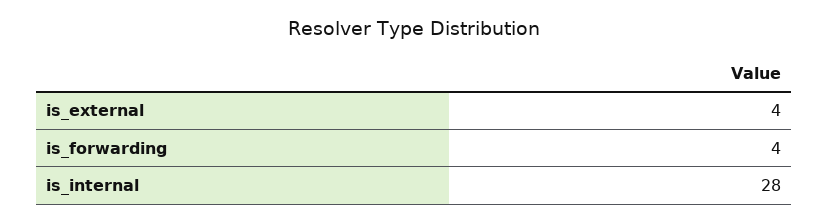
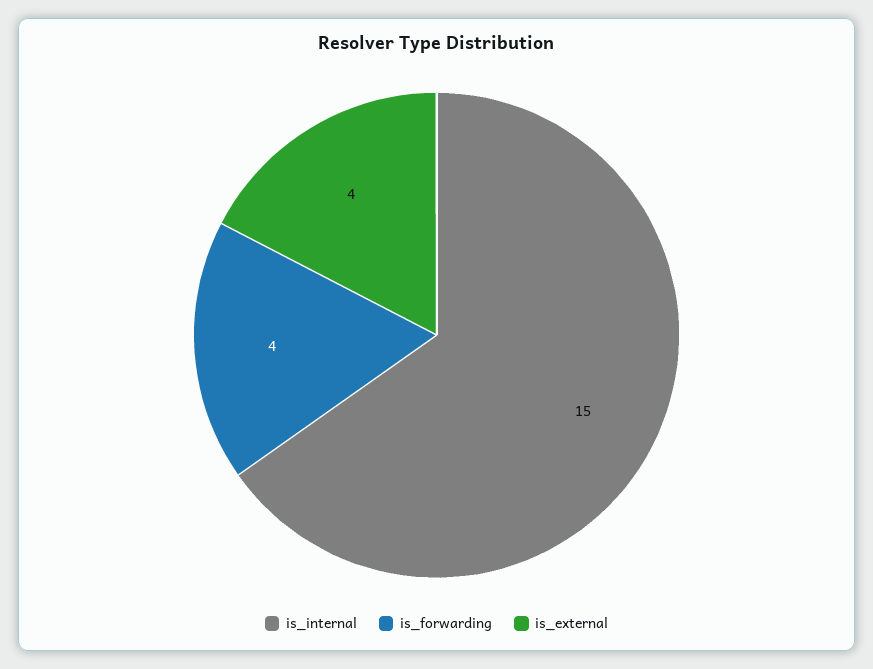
  {
    "is_external": 4,
    "is_forwarding": 4,
-   "is_internal": 28
+   "is_internal": 15
  }

